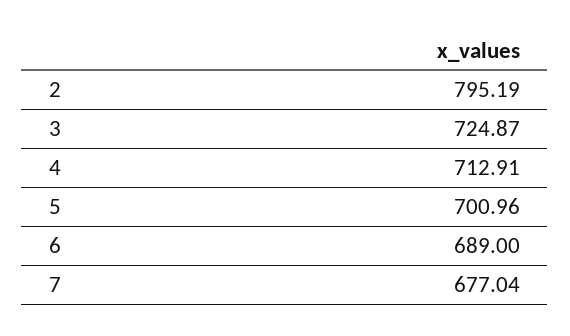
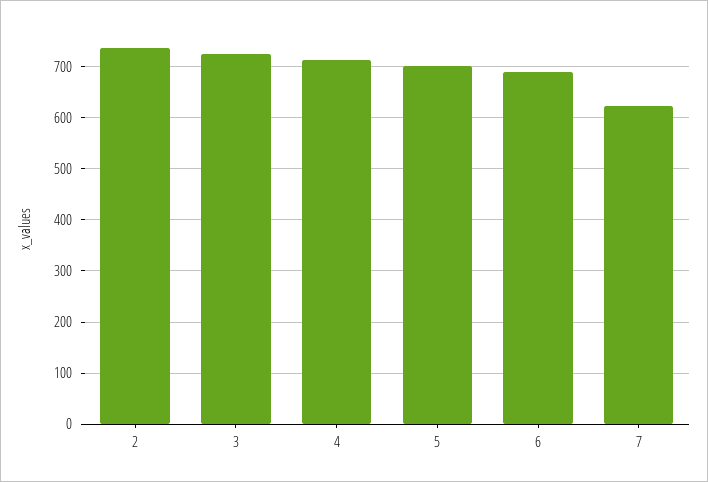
  {
-   "2": 795.19,
+   "2": 740,
    "3": 724.87,
    "4": 712.91,
    "5": 700.96,
    "6": 689,
-   "7": 677.04
+   "7": 620
  }

